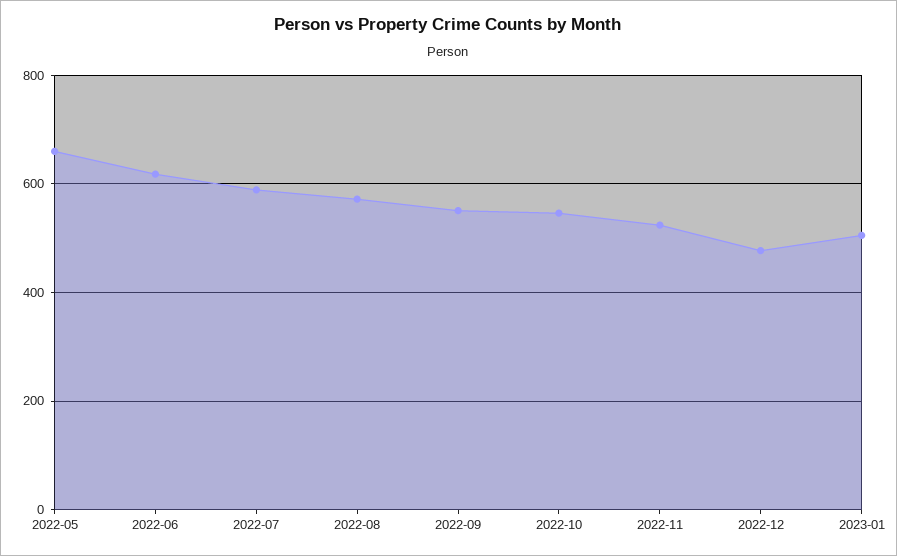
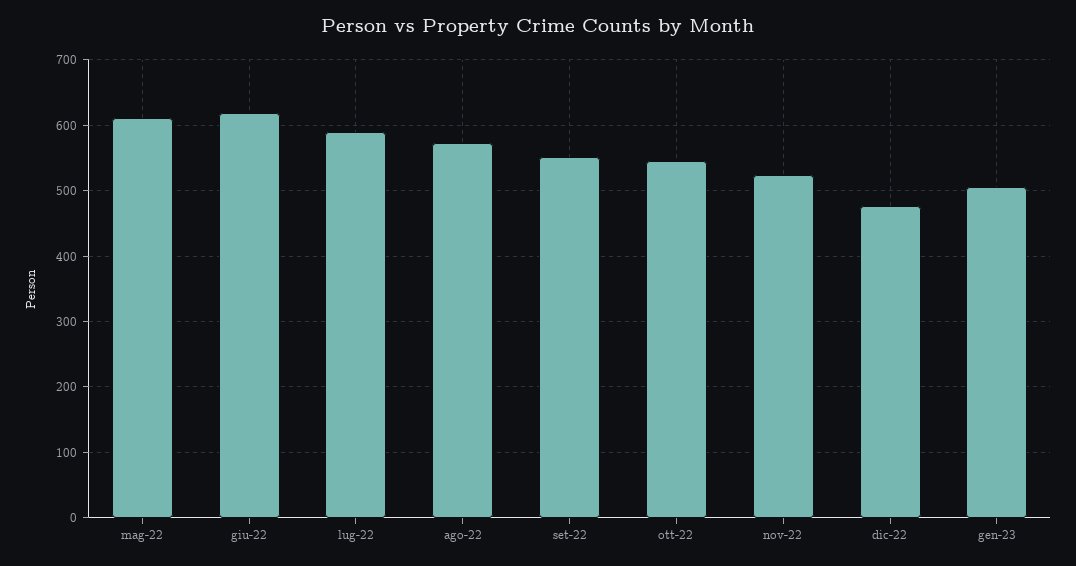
  {
-   "2022-05": 660,
+   "2022-05": 610,
    "2022-06": 620,
    "2022-07": 590,
    "2022-08": 570,
    "2022-09": 550,
    "2022-10": 550,
    "2022-11": 520,
    "2022-12": 480,
    "2023-01": 510
  }

